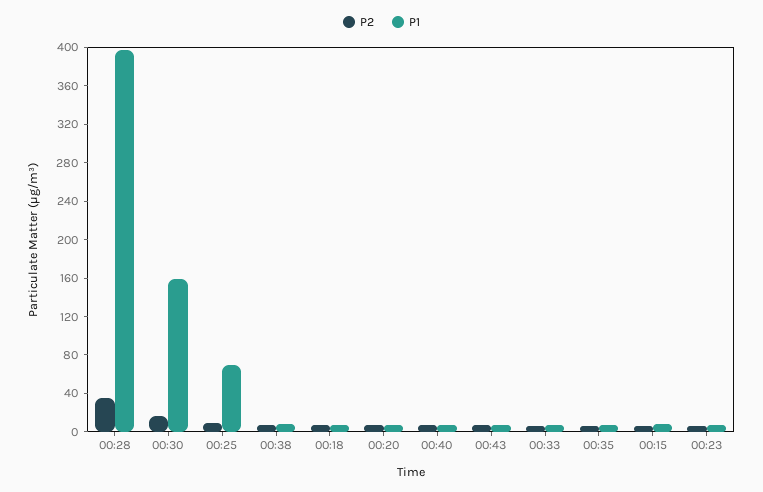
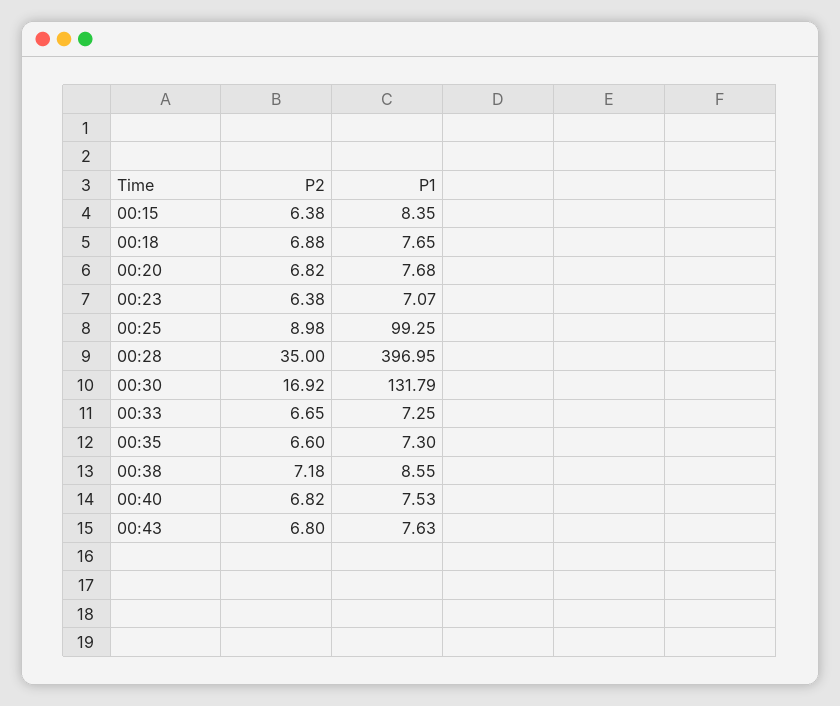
  {
    "P2": {
      "00:28": 35,
      "00:30": 16.92,
      "00:25": 8.98,
      "00:38": 7.18,
      "00:18": 6.88,
      "00:20": 6.82,
      "00:40": 6.82,
      "00:43": 6.8,
      "00:33": 6.65,
      "00:35": 6.6,
      "00:15": 6.38,
      "00:23": 6.38
    },
    "P1": {
      "00:28": 396.95,
-     "00:30": 160,
+     "00:30": 131.79,
-     "00:25": 70,
+     "00:25": 99.25,
      "00:38": 8.55,
      "00:18": 7.65,
      "00:20": 7.68,
      "00:40": 7.53,
      "00:43": 7.63,
      "00:33": 7.25,
      "00:35": 7.3,
      "00:15": 8.35,
      "00:23": 7.07
    }
  }

